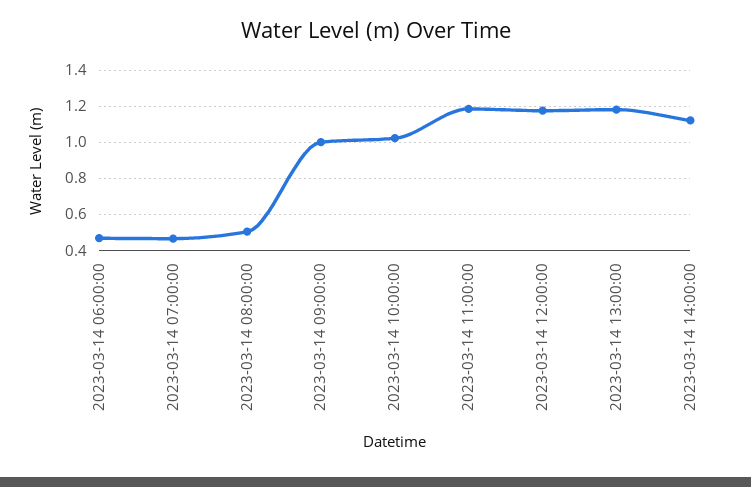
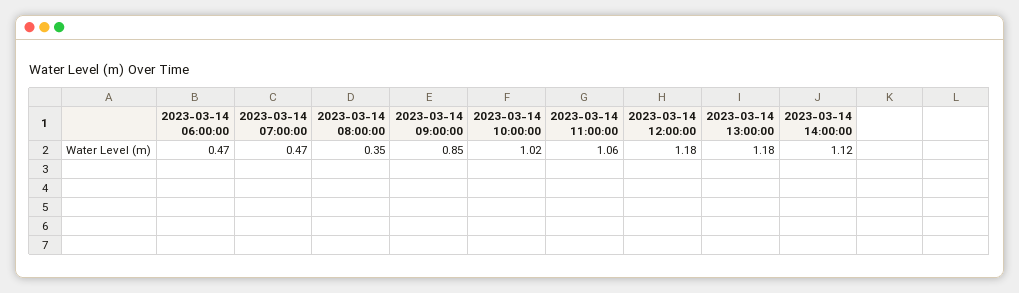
  {
    "2023-03-14 06:00:00": 0.47,
    "2023-03-14 07:00:00": 0.47,
-   "2023-03-14 08:00:00": 0.5,
+   "2023-03-14 08:00:00": 0.35,
-   "2023-03-14 09:00:00": 1,
+   "2023-03-14 09:00:00": 0.85,
    "2023-03-14 10:00:00": 1.02,
-   "2023-03-14 11:00:00": 1.2,
+   "2023-03-14 11:00:00": 1.06,
    "2023-03-14 12:00:00": 1.18,
    "2023-03-14 13:00:00": 1.18,
    "2023-03-14 14:00:00": 1.12
  }

